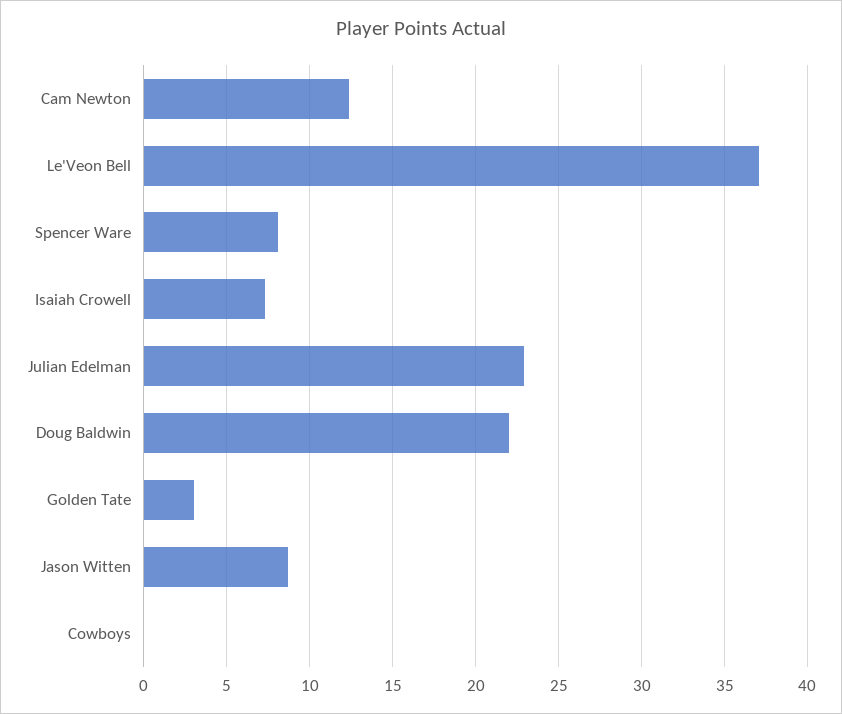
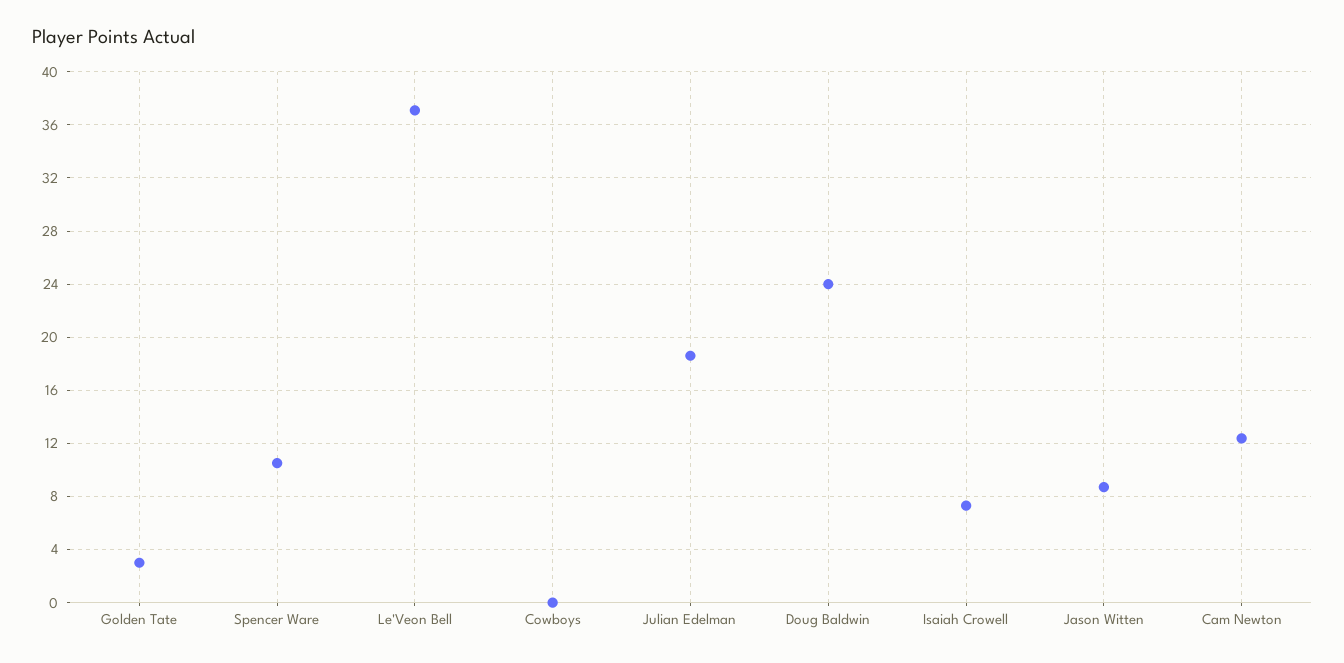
  {
    "Cam Newton": 12.5,
    "Le'Veon Bell": 37,
-   "Spencer Ware": 8,
+   "Spencer Ware": 10.5,
    "Isaiah Crowell": 7.5,
-   "Julian Edelman": 23,
+   "Julian Edelman": 18.5,
-   "Doug Baldwin": 22,
+   "Doug Baldwin": 24,
    "Golden Tate": 3,
    "Jason Witten": 8.5,
    "Cowboys": 0
  }

